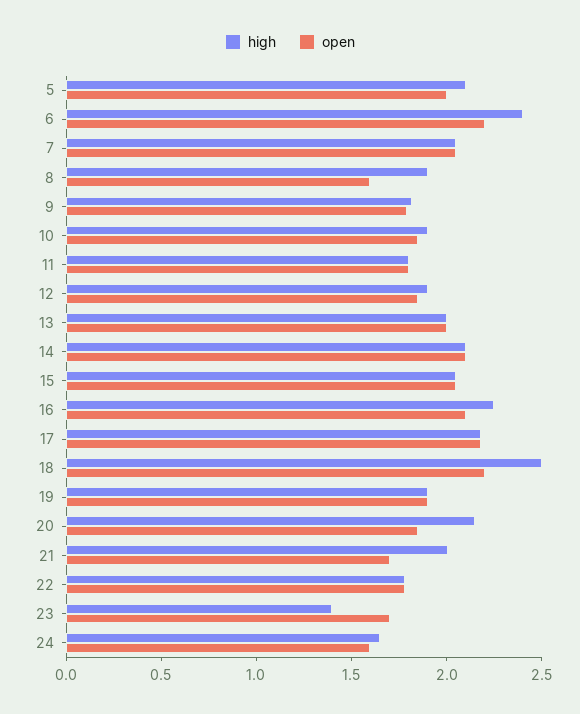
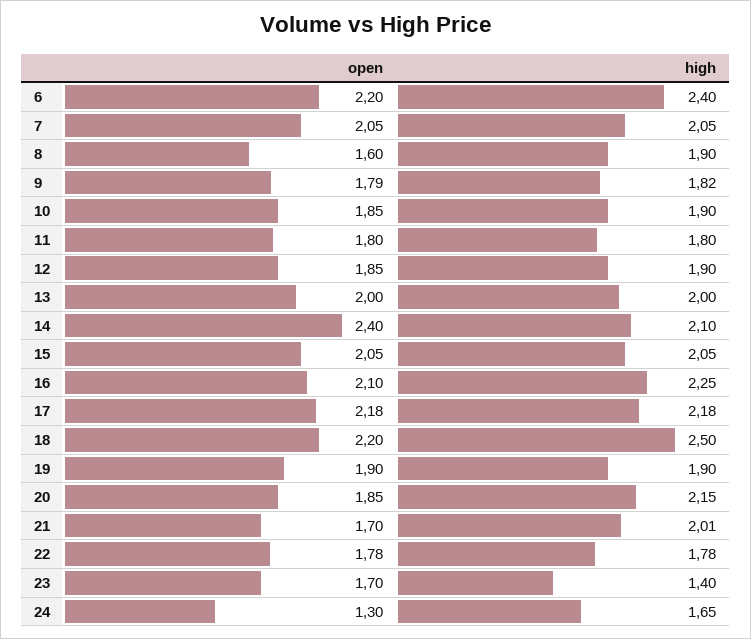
  {
    "high": {
-     "5": 2.1,
      "6": 2.4,
      "7": 2.05,
      "8": 1.9,
      "9": 1.82,
      "10": 1.9,
      "11": 1.8,
      "12": 1.9,
      "13": 2,
      "14": 2.1,
      "15": 2.05,
      "16": 2.25,
      "17": 2.18,
      "18": 2.5,
      "19": 1.9,
      "20": 2.15,
      "21": 2.01,
      "22": 1.78,
      "23": 1.4,
      "24": 1.65
    },
    "open": {
-     "5": 2,
      "6": 2.2,
      "7": 2.05,
      "8": 1.6,
      "9": 1.79,
      "10": 1.85,
      "11": 1.8,
      "12": 1.85,
      "13": 2,
-     "14": 2.1,
+     "14": 2.4,
      "15": 2.05,
      "16": 2.1,
      "17": 2.18,
      "18": 2.2,
      "19": 1.9,
      "20": 1.85,
      "21": 1.7,
      "22": 1.78,
      "23": 1.7,
-     "24": 1.6
+     "24": 1.3
    }
  }

